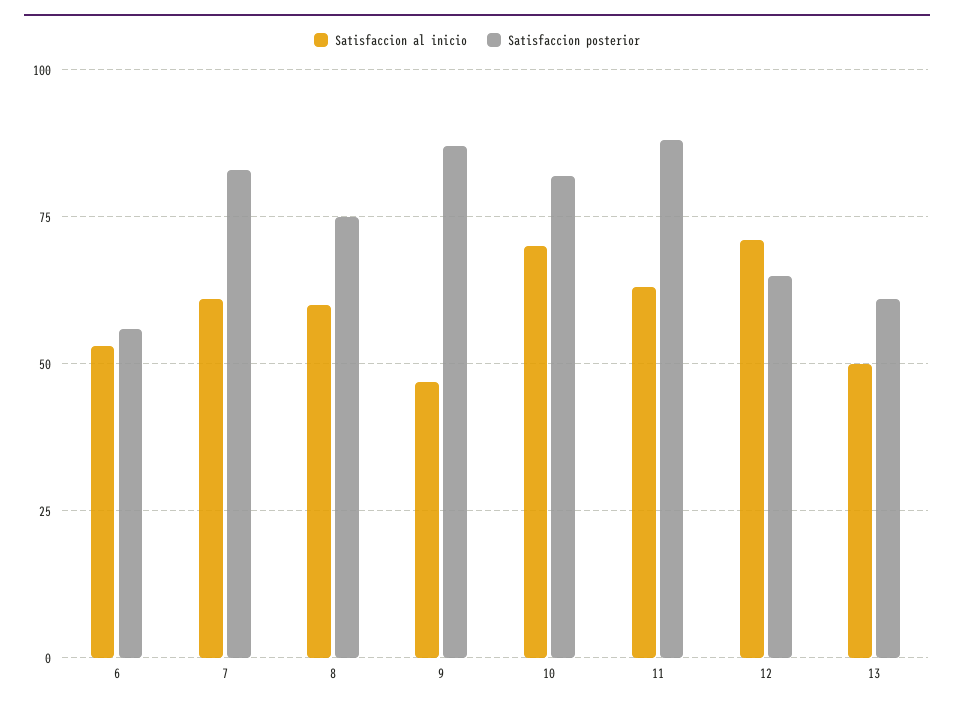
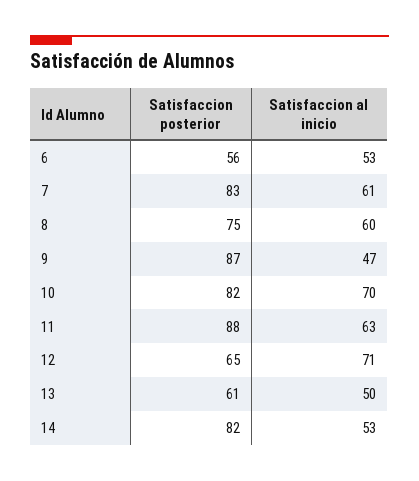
  {
    "Satisfaccion al inicio": {
      "6": 53,
      "7": 61,
      "8": 60,
      "9": 47,
      "10": 70,
      "11": 63,
      "12": 71,
-     "13": 50
+     "13": 50,
+     "14": 53
    },
    "Satisfaccion posterior": {
      "6": 56,
      "7": 83,
      "8": 75,
      "9": 87,
      "10": 82,
      "11": 88,
      "12": 65,
-     "13": 61
+     "13": 61,
+     "14": 82
    }
  }

